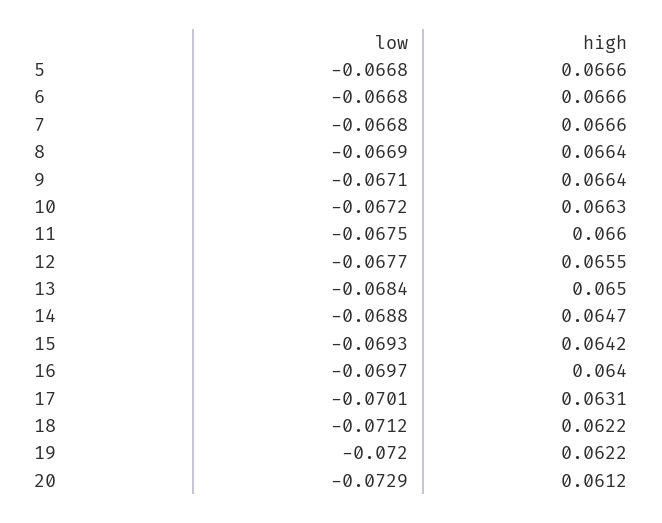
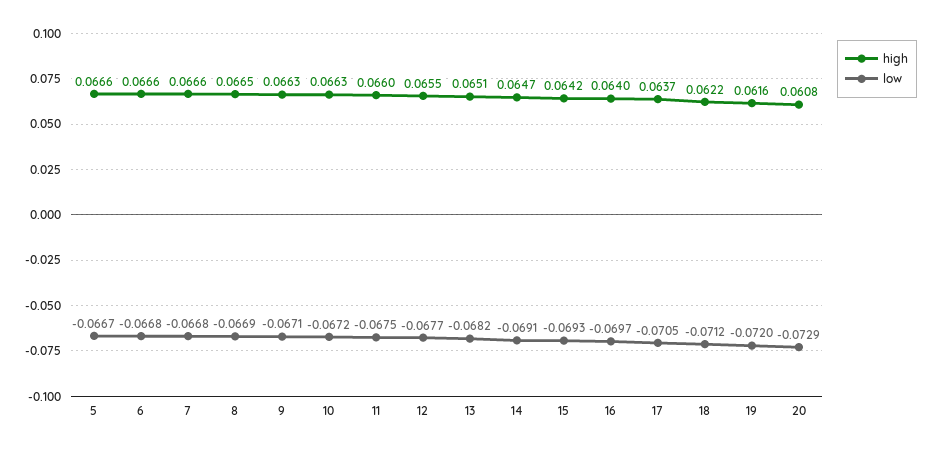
  {
    "low": {
-     "5": -0.0668,
+     "5": -0.0667,
      "6": -0.0668,
      "7": -0.0668,
      "8": -0.0669,
      "9": -0.0671,
      "10": -0.0672,
      "11": -0.0675,
      "12": -0.0677,
-     "13": -0.0684,
+     "13": -0.0682,
-     "14": -0.0688,
+     "14": -0.0691,
      "15": -0.0693,
      "16": -0.0697,
-     "17": -0.0701,
+     "17": -0.0705,
      "18": -0.0712,
      "19": -0.072,
      "20": -0.0729
    },
    "high": {
      "5": 0.0666,
      "6": 0.0666,
      "7": 0.0666,
-     "8": 0.0664,
+     "8": 0.0665,
-     "9": 0.0664,
+     "9": 0.0663,
      "10": 0.0663,
      "11": 0.066,
      "12": 0.0655,
-     "13": 0.065,
+     "13": 0.0651,
      "14": 0.0647,
      "15": 0.0642,
      "16": 0.064,
-     "17": 0.0631,
+     "17": 0.0637,
      "18": 0.0622,
-     "19": 0.0622,
+     "19": 0.0616,
-     "20": 0.0612
+     "20": 0.0608
    }
  }

